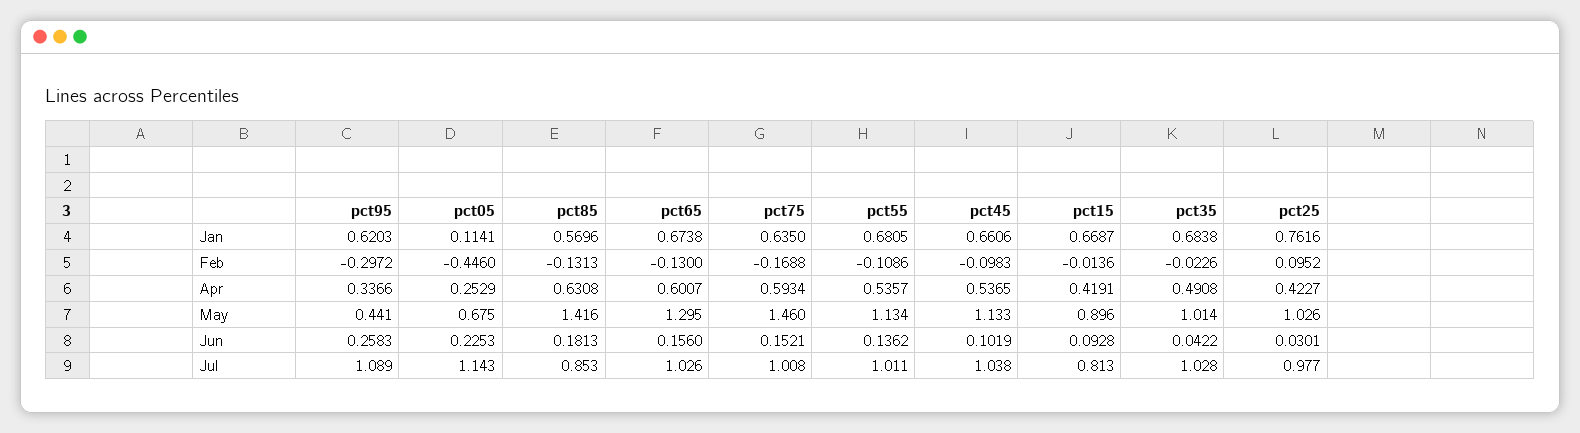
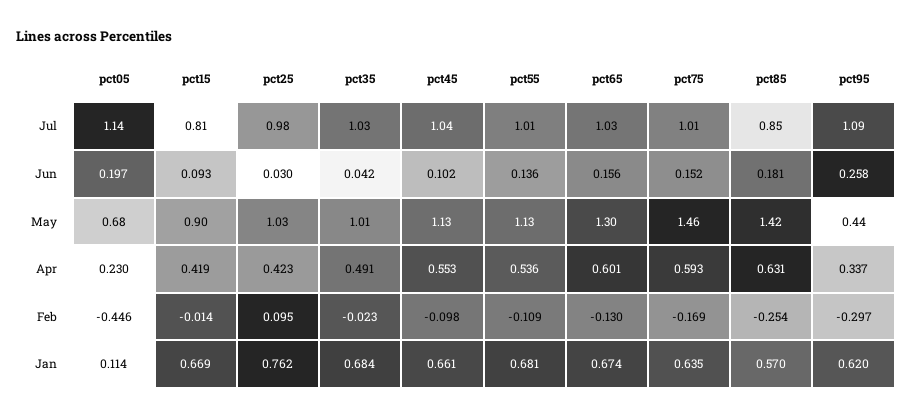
  {
    "pct95": {
      "Jan": 0.6203,
      "Feb": -0.2972,
      "Apr": 0.3366,
      "May": 0.441,
      "Jun": 0.2583,
      "Jul": 1.089
    },
    "pct05": {
      "Jan": 0.1141,
      "Feb": -0.446,
-     "Apr": 0.2529,
+     "Apr": 0.23,
      "May": 0.675,
-     "Jun": 0.2253,
+     "Jun": 0.197,
      "Jul": 1.143
    },
    "pct85": {
      "Jan": 0.5696,
-     "Feb": -0.1313,
+     "Feb": -0.254,
      "Apr": 0.6308,
      "May": 1.416,
      "Jun": 0.1813,
      "Jul": 0.853
    },
    "pct65": {
      "Jan": 0.6738,
      "Feb": -0.13,
      "Apr": 0.6007,
      "May": 1.295,
      "Jun": 0.156,
      "Jul": 1.026
    },
    "pct75": {
      "Jan": 0.635,
      "Feb": -0.1688,
      "Apr": 0.5934,
      "May": 1.46,
      "Jun": 0.1521,
      "Jul": 1.008
    },
    "pct55": {
      "Jan": 0.6805,
      "Feb": -0.1086,
      "Apr": 0.5357,
      "May": 1.134,
      "Jun": 0.1362,
      "Jul": 1.011
    },
    "pct45": {
      "Jan": 0.6606,
      "Feb": -0.0983,
-     "Apr": 0.5365,
+     "Apr": 0.553,
      "May": 1.133,
      "Jun": 0.1019,
      "Jul": 1.038
    },
    "pct15": {
      "Jan": 0.6687,
      "Feb": -0.0136,
      "Apr": 0.4191,
      "May": 0.896,
      "Jun": 0.0928,
      "Jul": 0.813
    },
    "pct35": {
      "Jan": 0.6838,
      "Feb": -0.0226,
      "Apr": 0.4908,
      "May": 1.014,
      "Jun": 0.0422,
      "Jul": 1.028
    },
    "pct25": {
      "Jan": 0.7616,
      "Feb": 0.0952,
      "Apr": 0.4227,
      "May": 1.026,
      "Jun": 0.0301,
      "Jul": 0.977
    }
  }

